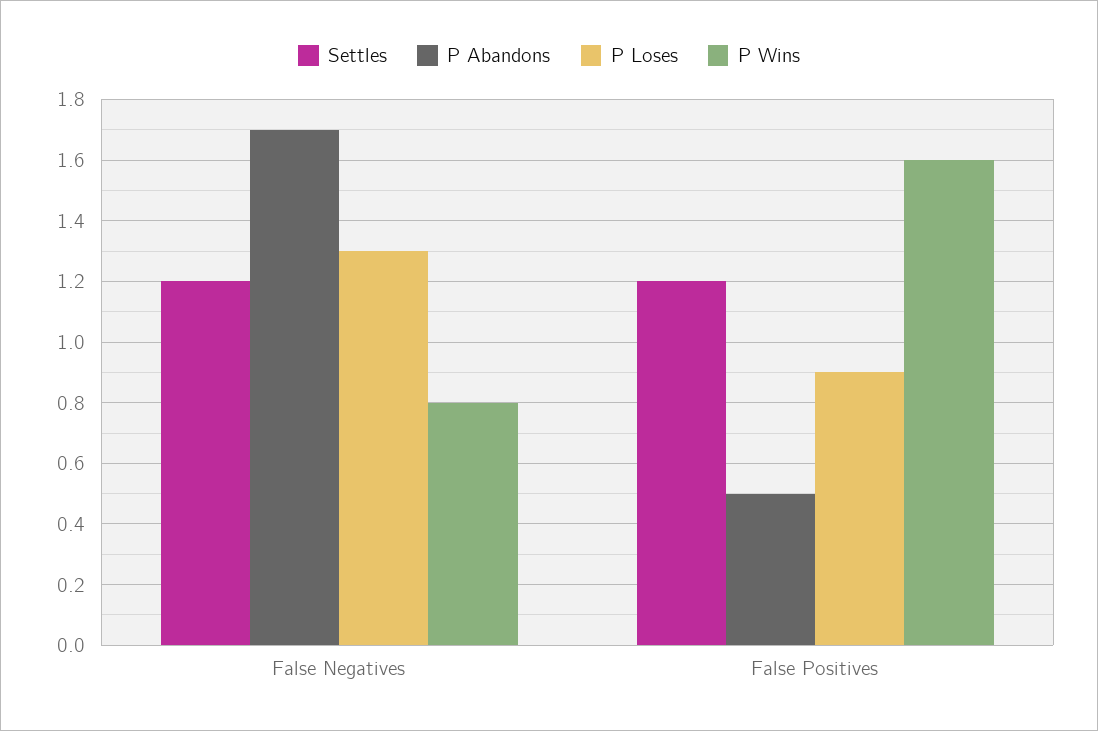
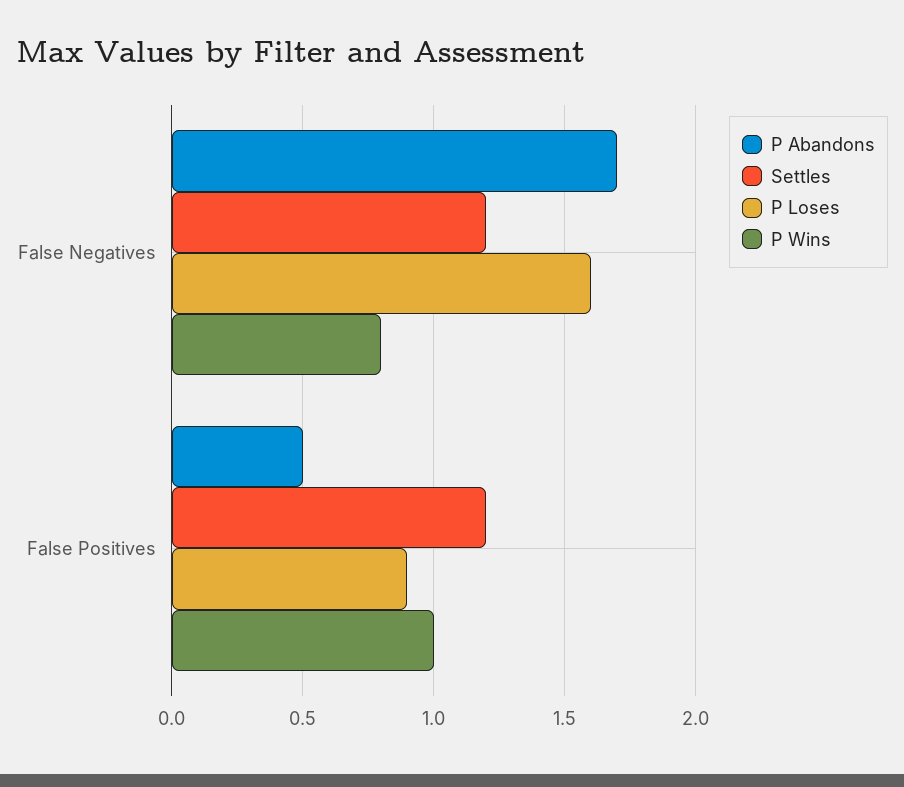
  {
    "Settles": {
      "False Negatives": 1.2,
      "False Positives": 1.2
    },
    "P Abandons": {
      "False Negatives": 1.7,
      "False Positives": 0.5
    },
    "P Loses": {
-     "False Negatives": 1.3,
+     "False Negatives": 1.6,
      "False Positives": 0.9
    },
    "P Wins": {
      "False Negatives": 0.8,
-     "False Positives": 1.6
+     "False Positives": 1
    }
  }

